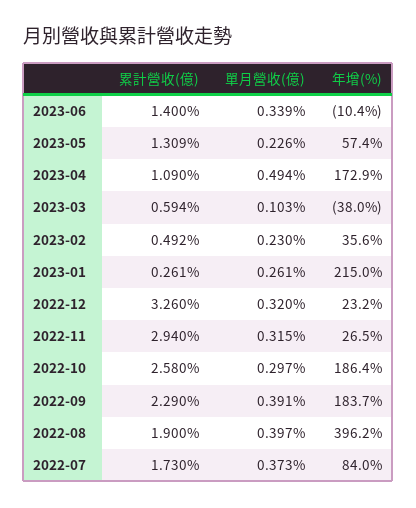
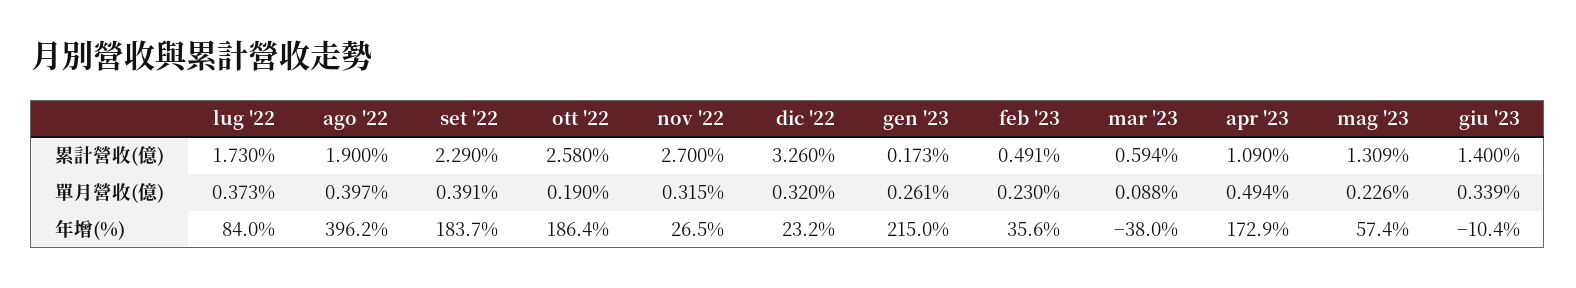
  {
    "累計營收(億)": {
      "2023-06": 1.4,
      "2023-05": 1.309,
      "2023-04": 1.09,
      "2023-03": 0.594,
-     "2023-02": 0.492,
+     "2023-02": 0.491,
-     "2023-01": 0.261,
+     "2023-01": 0.173,
      "2022-12": 3.26,
-     "2022-11": 2.94,
+     "2022-11": 2.7,
      "2022-10": 2.58,
      "2022-09": 2.29,
      "2022-08": 1.9,
      "2022-07": 1.73
    },
    "單月營收(億)": {
      "2023-06": 0.339,
      "2023-05": 0.226,
      "2023-04": 0.494,
-     "2023-03": 0.103,
+     "2023-03": 0.088,
      "2023-02": 0.23,
      "2023-01": 0.261,
      "2022-12": 0.32,
      "2022-11": 0.315,
-     "2022-10": 0.297,
+     "2022-10": 0.19,
      "2022-09": 0.391,
      "2022-08": 0.397,
      "2022-07": 0.373
    },
    "年增(%)": {
      "2023-06": -10.4,
      "2023-05": 57.4,
      "2023-04": 172.9,
      "2023-03": -38,
      "2023-02": 35.6,
      "2023-01": 215,
      "2022-12": 23.2,
      "2022-11": 26.5,
      "2022-10": 186.4,
      "2022-09": 183.7,
      "2022-08": 396.2,
      "2022-07": 84
    }
  }

